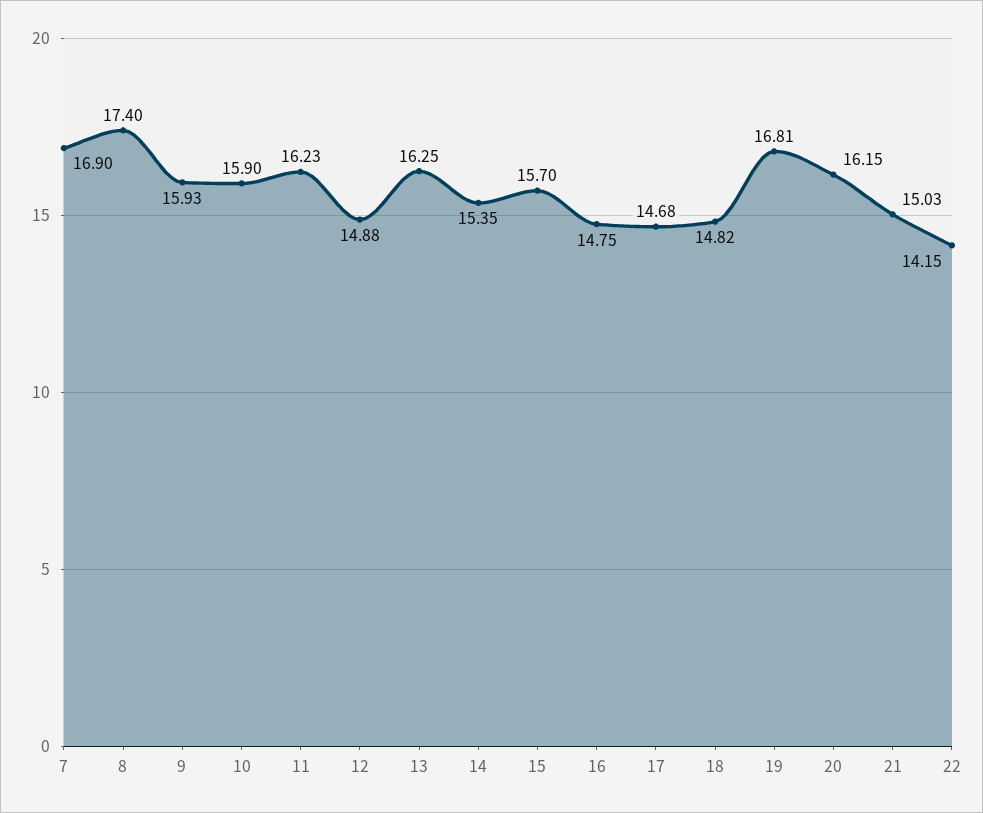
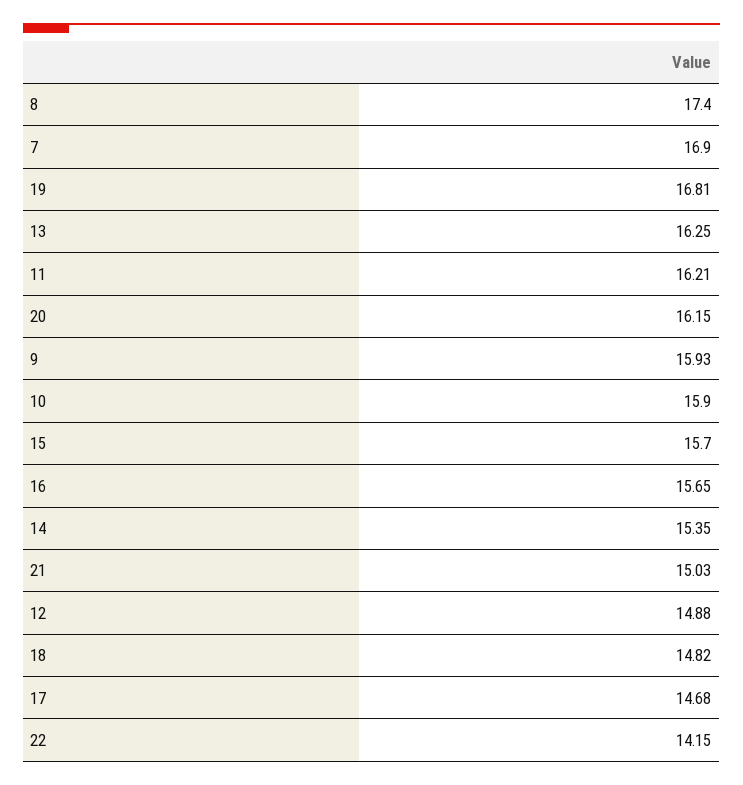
  {
    "7": 16.9,
    "8": 17.4,
    "9": 15.93,
    "10": 15.9,
-   "11": 16.23,
+   "11": 16.21,
    "12": 14.88,
    "13": 16.25,
    "14": 15.35,
    "15": 15.7,
-   "16": 14.75,
+   "16": 15.65,
    "17": 14.68,
    "18": 14.82,
    "19": 16.81,
    "20": 16.15,
    "21": 15.03,
    "22": 14.15
  }

